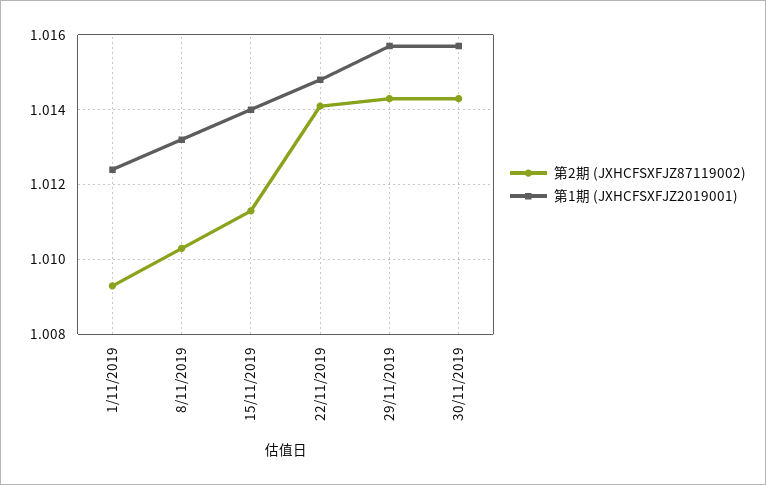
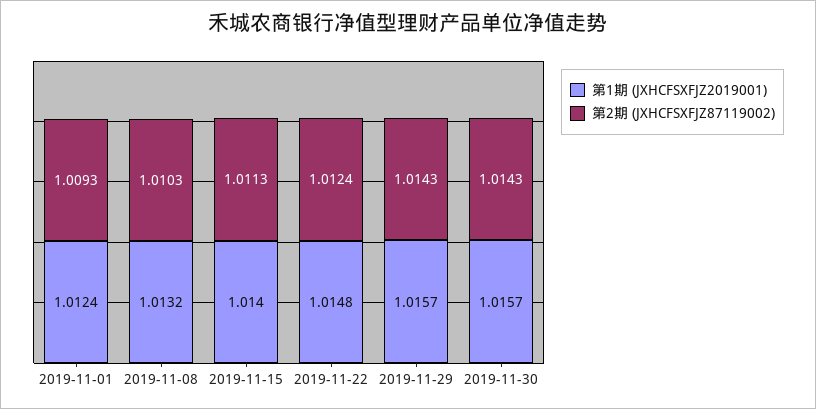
  {
    "第2期 (JXHCFSXFJZ87119002)": {
      "1/11/2019": 1.0093,
      "8/11/2019": 1.0103,
      "15/11/2019": 1.0113,
-     "22/11/2019": 1.014,
+     "22/11/2019": 1.0124,
      "29/11/2019": 1.0143,
      "30/11/2019": 1.0143
    },
    "第1期 (JXHCFSXFJZ2019001)": {
      "1/11/2019": 1.0124,
      "8/11/2019": 1.0132,
      "15/11/2019": 1.014,
      "22/11/2019": 1.0148,
      "29/11/2019": 1.0157,
      "30/11/2019": 1.0157
    }
  }

